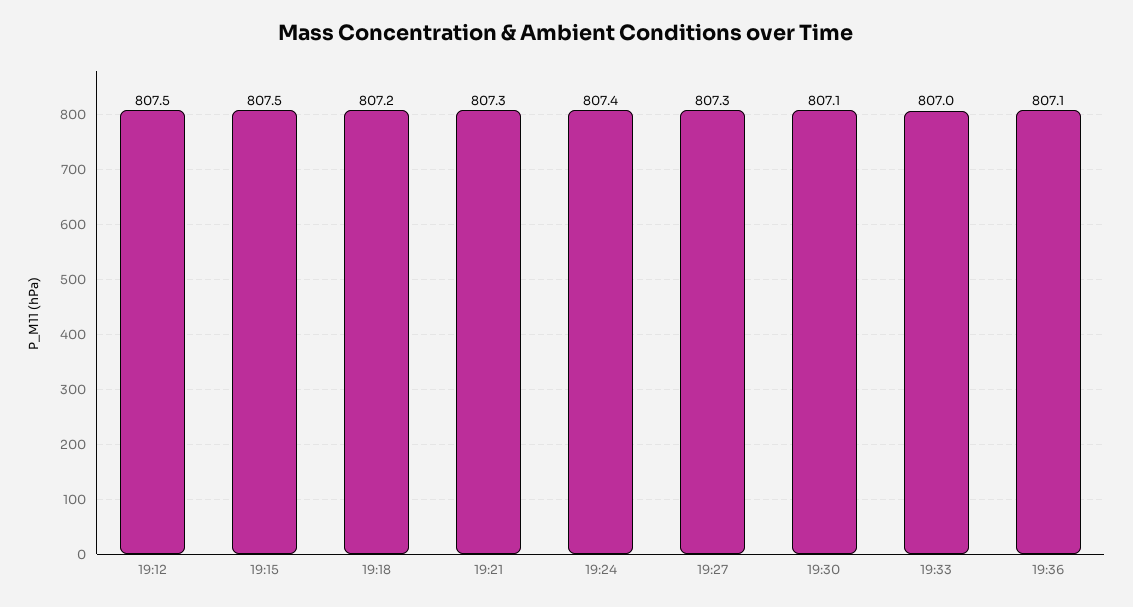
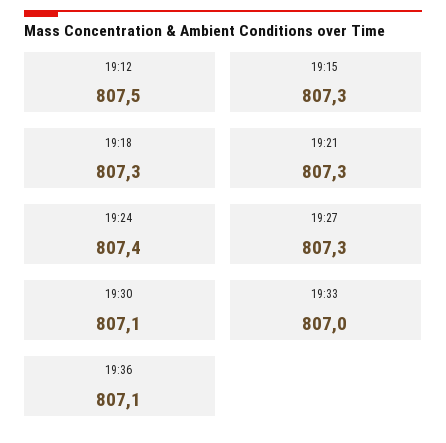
  {
    "19:12": 807.5,
-   "19:15": 807.5,
+   "19:15": 807.3,
-   "19:18": 807.2,
+   "19:18": 807.3,
    "19:21": 807.3,
    "19:24": 807.4,
    "19:27": 807.3,
    "19:30": 807.1,
    "19:33": 807,
    "19:36": 807.1
  }

